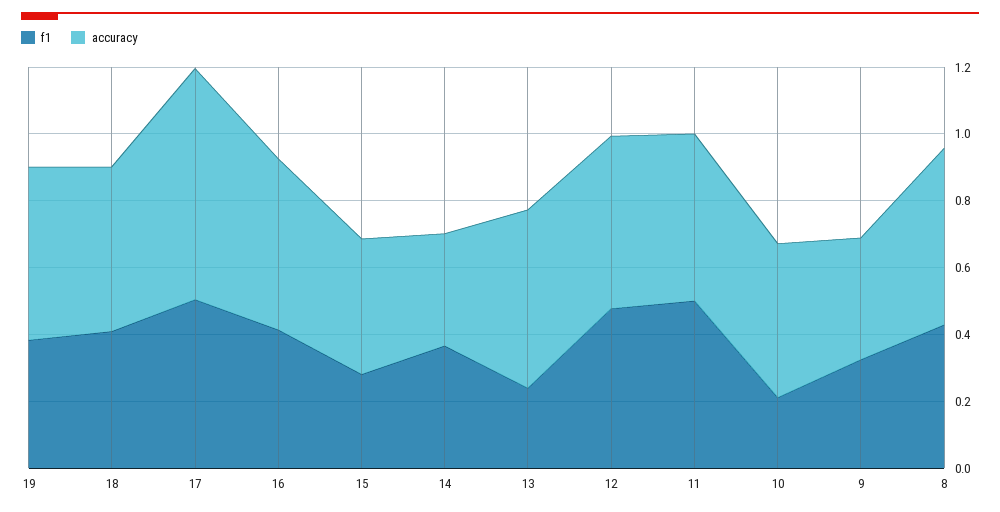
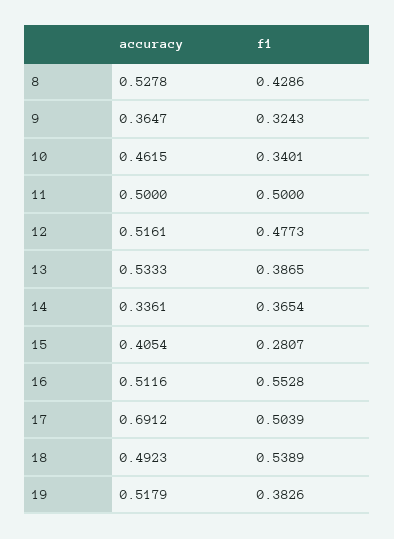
  {
    "f1": {
      "19": 0.3826,
-     "18": 0.4,
+     "18": 0.5389,
      "17": 0.5039,
-     "16": 0.4,
+     "16": 0.5528,
      "15": 0.2807,
      "14": 0.3654,
-     "13": 0.25,
+     "13": 0.3865,
      "12": 0.4773,
      "11": 0.5,
-     "10": 0.2,
+     "10": 0.3401,
      "9": 0.3243,
      "8": 0.4286
    },
    "accuracy": {
      "19": 0.5179,
      "18": 0.4923,
      "17": 0.6912,
      "16": 0.5116,
      "15": 0.4054,
      "14": 0.3361,
      "13": 0.5333,
      "12": 0.5161,
      "11": 0.5,
      "10": 0.4615,
      "9": 0.3647,
      "8": 0.5278
    }
  }

